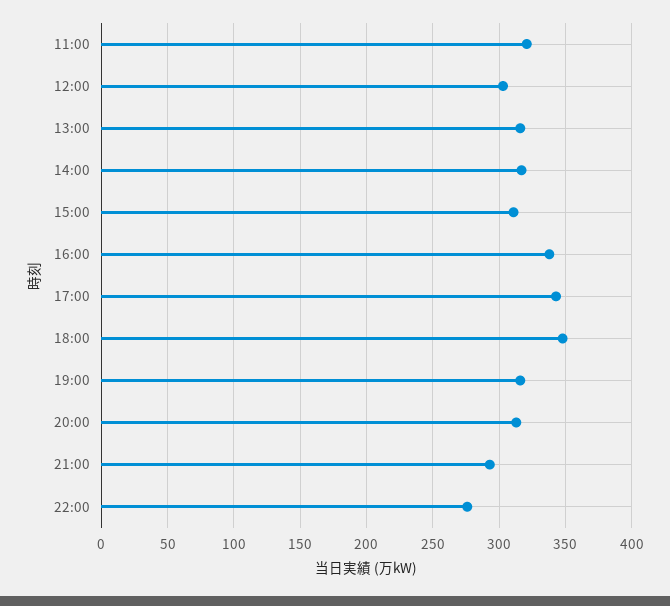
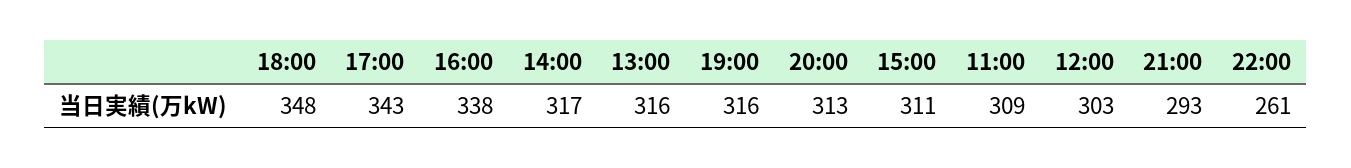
  {
-   "11:00": 320,
+   "11:00": 309,
    "12:00": 303,
    "13:00": 316,
    "14:00": 317,
    "15:00": 311,
    "16:00": 338,
    "17:00": 343,
    "18:00": 348,
    "19:00": 316,
    "20:00": 313,
    "21:00": 293,
-   "22:00": 275
+   "22:00": 261
  }

